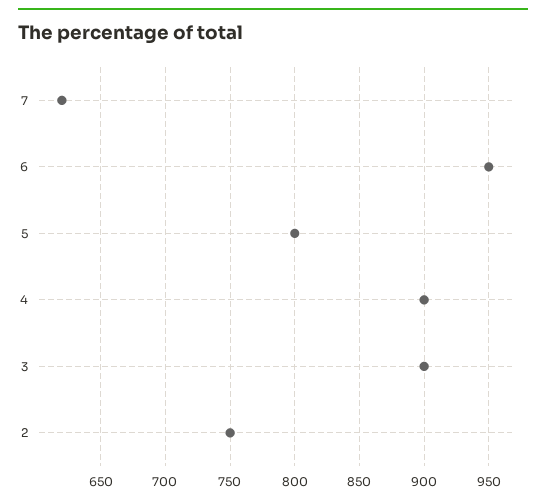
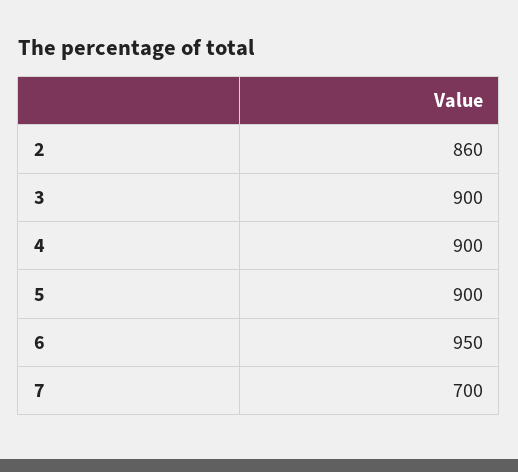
  {
-   "7": 620,
+   "7": 700,
    "6": 950,
-   "5": 800,
+   "5": 900,
    "4": 900,
    "3": 900,
-   "2": 750
+   "2": 860
  }

